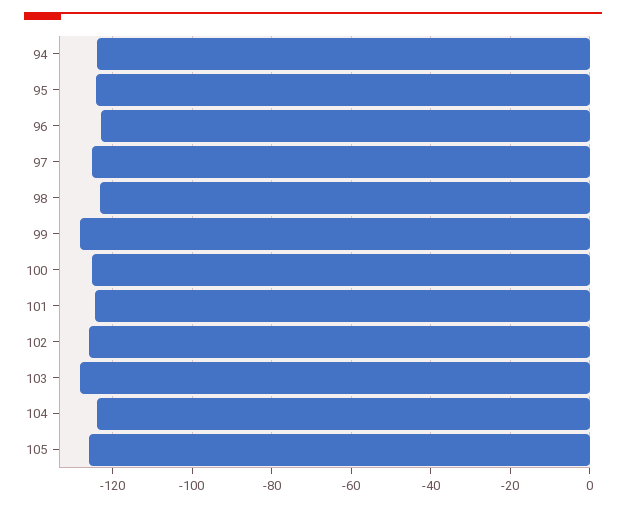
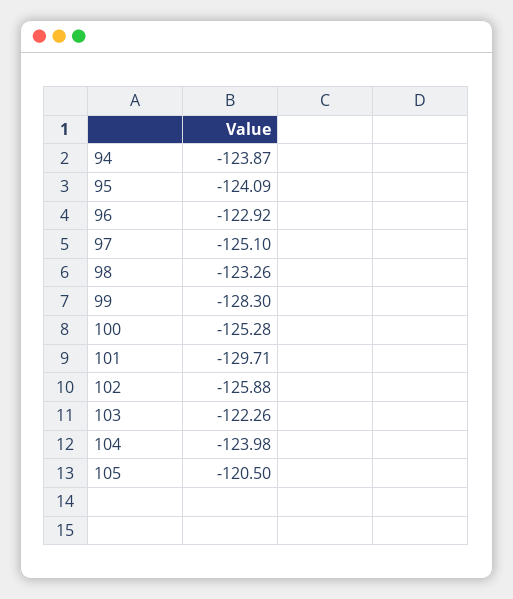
  {
    "94": -123.87,
    "95": -124.09,
    "96": -122.92,
    "97": -125.1,
    "98": -123.26,
    "99": -128.3,
    "100": -125.28,
-   "101": -124,
+   "101": -129.71,
    "102": -125.88,
-   "103": -128,
+   "103": -122.26,
    "104": -123.98,
-   "105": -126
+   "105": -120.5
  }

